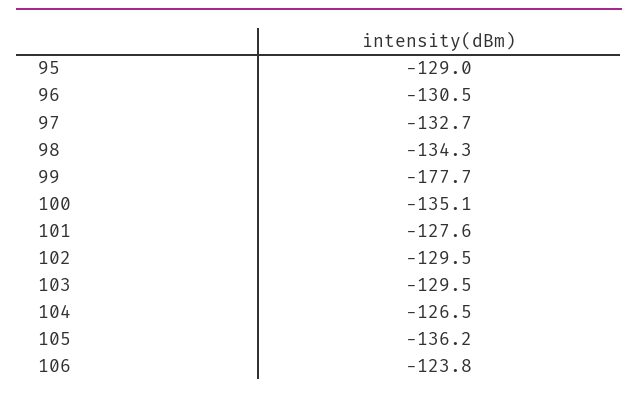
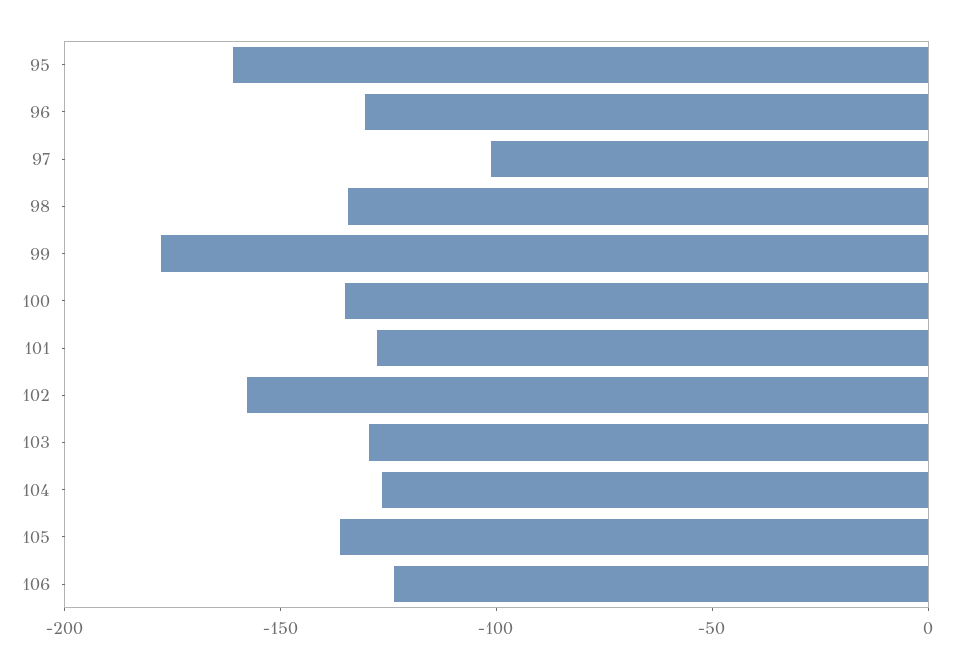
  {
-   "95": -129,
+   "95": -160,
    "96": -130.5,
-   "97": -132.7,
+   "97": -100,
    "98": -134.3,
    "99": -177.7,
    "100": -135.1,
    "101": -127.6,
-   "102": -129.5,
+   "102": -160,
    "103": -129.5,
    "104": -126.5,
    "105": -136.2,
    "106": -123.8
  }

